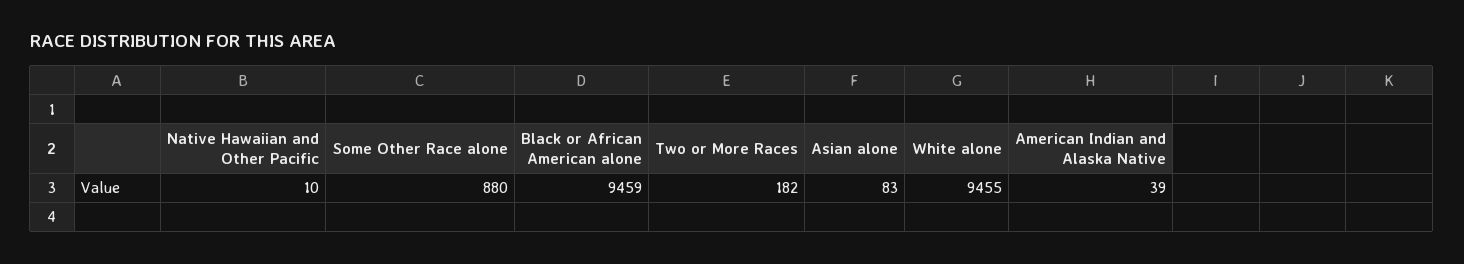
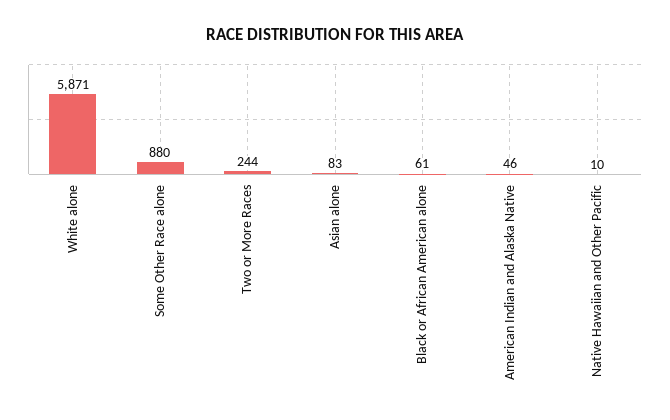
  {
    "Native Hawaiian and Other Pacific": 10,
    "Some Other Race alone": 880,
-   "Black or African American alone": 9459,
+   "Black or African American alone": 61,
-   "Two or More Races": 182,
+   "Two or More Races": 244,
    "Asian alone": 83,
-   "White alone": 9455,
+   "White alone": 5871,
-   "American Indian and Alaska Native": 39
+   "American Indian and Alaska Native": 46
  }

